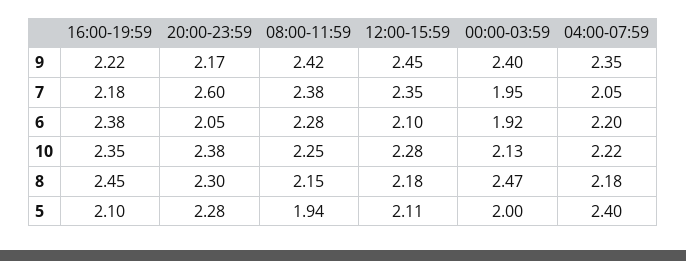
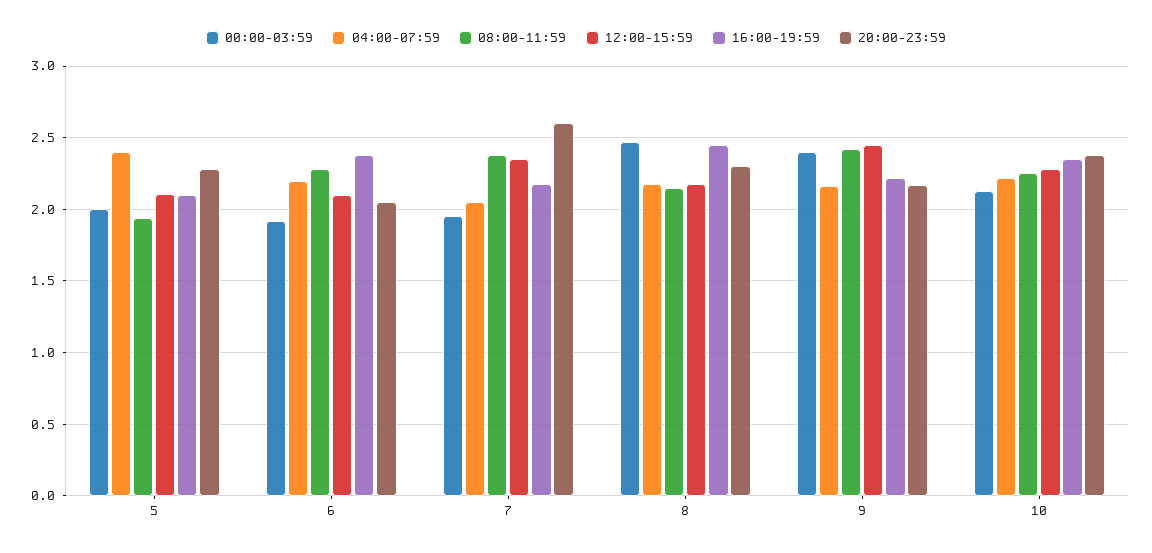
  {
    "16:00-19:59": {
      "9": 2.22,
      "7": 2.18,
      "6": 2.38,
      "10": 2.35,
      "8": 2.45,
      "5": 2.1
    },
    "20:00-23:59": {
      "9": 2.17,
      "7": 2.6,
      "6": 2.05,
      "10": 2.38,
      "8": 2.3,
      "5": 2.28
    },
    "08:00-11:59": {
      "9": 2.42,
      "7": 2.38,
      "6": 2.28,
      "10": 2.25,
      "8": 2.15,
      "5": 1.94
    },
    "12:00-15:59": {
      "9": 2.45,
      "7": 2.35,
      "6": 2.1,
      "10": 2.28,
      "8": 2.18,
      "5": 2.11
    },
    "00:00-03:59": {
      "9": 2.4,
      "7": 1.95,
      "6": 1.92,
      "10": 2.13,
      "8": 2.47,
      "5": 2
    },
    "04:00-07:59": {
-     "9": 2.35,
+     "9": 2.15,
      "7": 2.05,
      "6": 2.2,
      "10": 2.22,
      "8": 2.18,
      "5": 2.4
    }
  }

